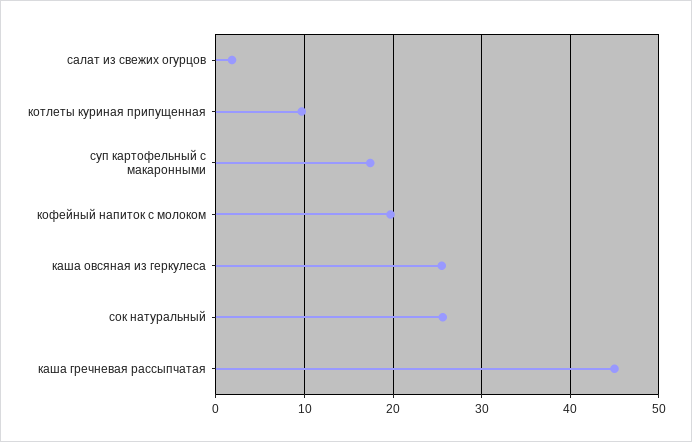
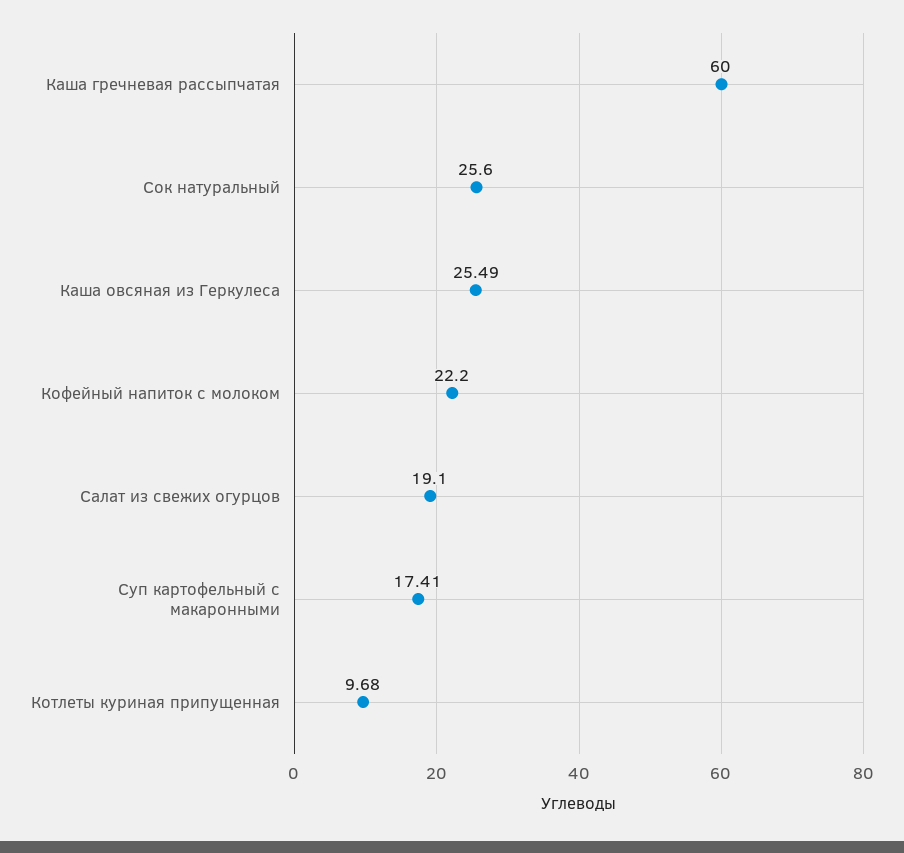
  {
-   "салат из свежих огурцов": 2,
+   "салат из свежих огурцов": 19.1,
    "котлеты куриная припущенная": 9.68,
    "суп картофельный с макаронными": 17.41,
-   "кофейный напиток с молоком": 20,
+   "кофейный напиток с молоком": 22.2,
    "каша овсяная из геркулеса": 25.49,
    "сок натуральный": 25.6,
-   "каша гречневая рассыпчатая": 45
+   "каша гречневая рассыпчатая": 60
  }

